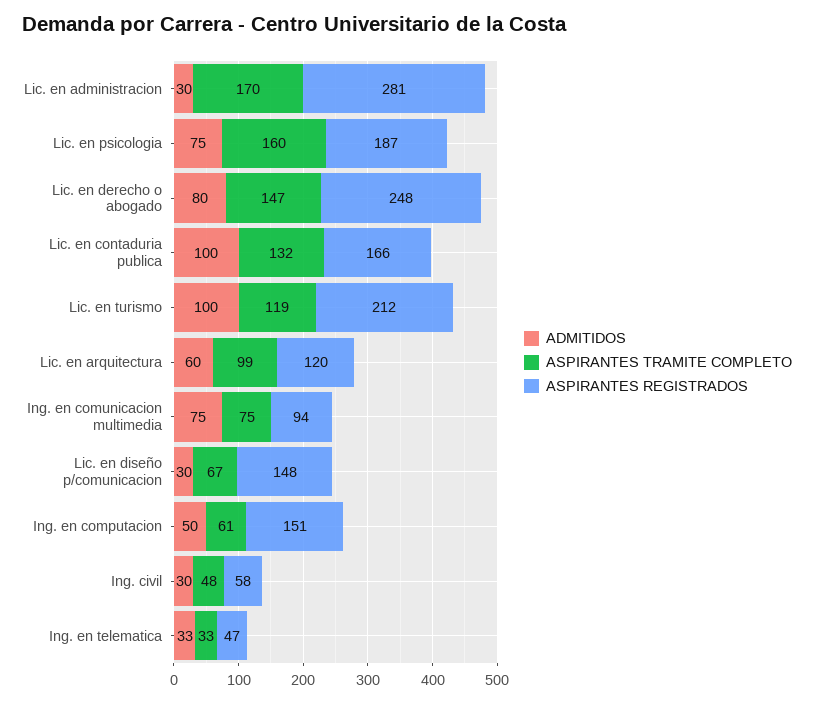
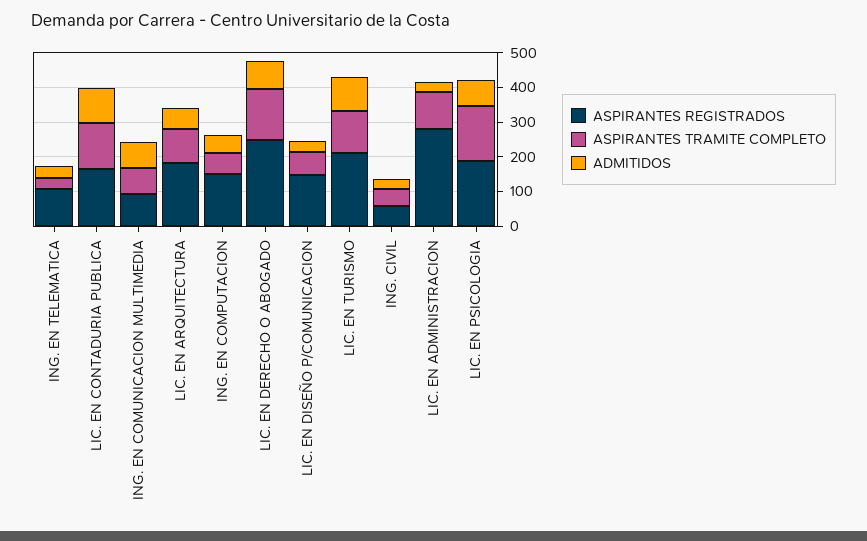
  {
    "ADMITIDOS": {
      "Lic. en administracion": 30,
      "Lic. en psicologia": 75,
      "Lic. en derecho o abogado": 80,
      "Lic. en contaduria publica": 100,
      "Lic. en turismo": 100,
      "Lic. en arquitectura": 60,
      "Ing. en comunicacion multimedia": 75,
      "Lic. en diseño p/comunicacion": 30,
      "Ing. en computacion": 50,
      "Ing. civil": 30,
      "Ing. en telematica": 33
    },
    "ASPIRANTES TRAMITE COMPLETO": {
-     "Lic. en administracion": 170,
+     "Lic. en administracion": 100,
      "Lic. en psicologia": 160,
      "Lic. en derecho o abogado": 147,
      "Lic. en contaduria publica": 132,
      "Lic. en turismo": 119,
      "Lic. en arquitectura": 99,
      "Ing. en comunicacion multimedia": 75,
      "Lic. en diseño p/comunicacion": 67,
      "Ing. en computacion": 61,
      "Ing. civil": 48,
      "Ing. en telematica": 33
    },
    "ASPIRANTES REGISTRADOS": {
      "Lic. en administracion": 281,
      "Lic. en psicologia": 187,
      "Lic. en derecho o abogado": 248,
      "Lic. en contaduria publica": 166,
      "Lic. en turismo": 212,
-     "Lic. en arquitectura": 120,
+     "Lic. en arquitectura": 175,
      "Ing. en comunicacion multimedia": 94,
      "Lic. en diseño p/comunicacion": 148,
      "Ing. en computacion": 151,
      "Ing. civil": 58,
-     "Ing. en telematica": 47
+     "Ing. en telematica": 100
    }
  }

